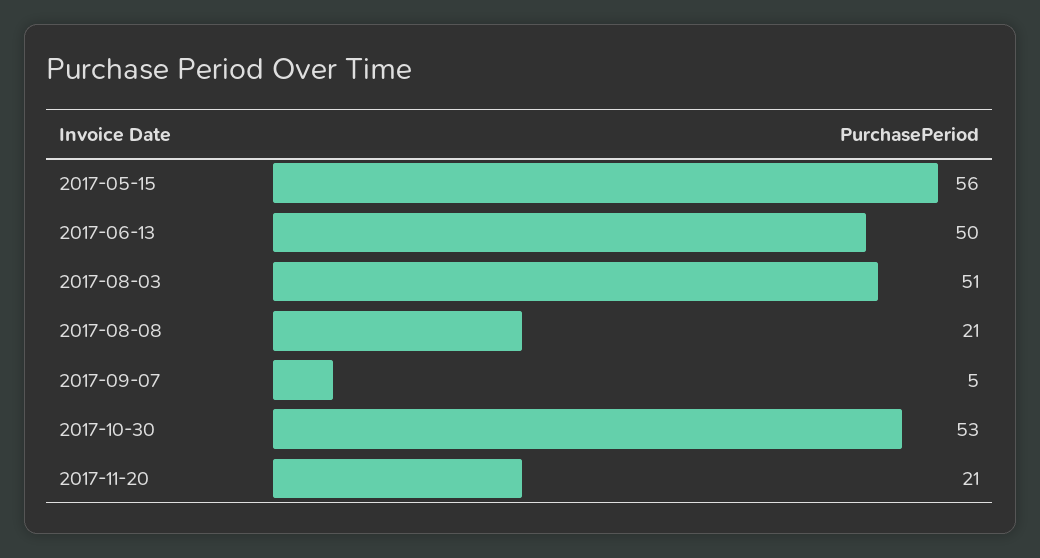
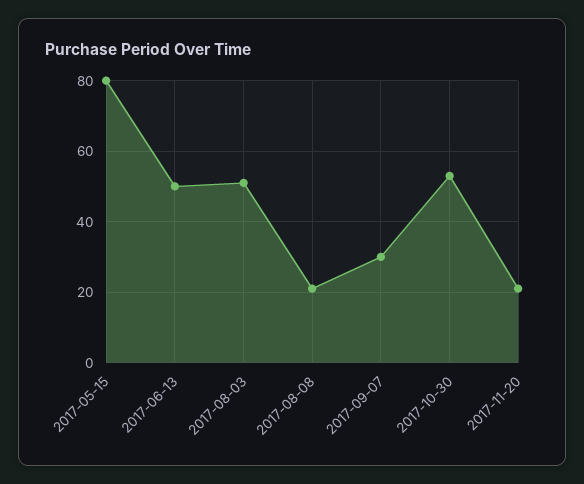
  {
-   "2017-05-15": 56,
+   "2017-05-15": 80,
    "2017-06-13": 50,
    "2017-08-03": 51,
    "2017-08-08": 21,
-   "2017-09-07": 5,
+   "2017-09-07": 30,
    "2017-10-30": 53,
    "2017-11-20": 21
  }

